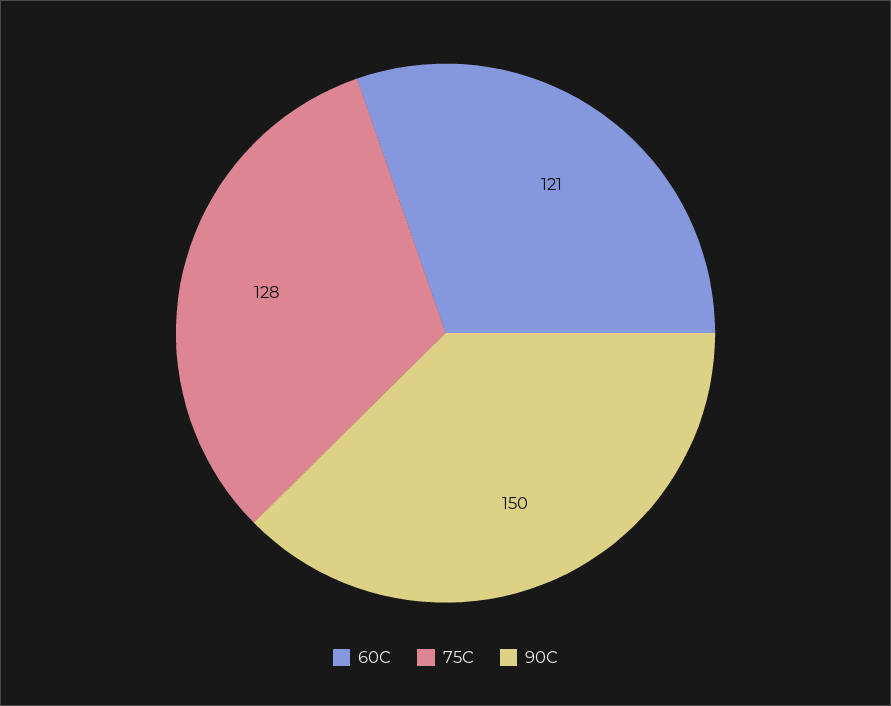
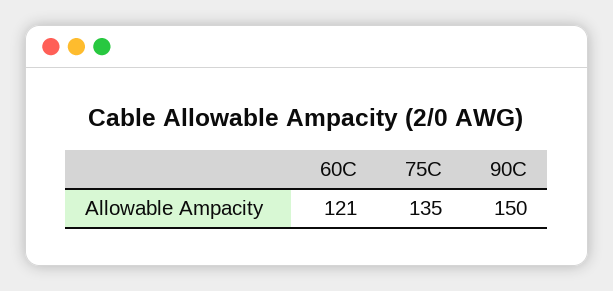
  {
    "60C": 121,
-   "75C": 128,
+   "75C": 135,
    "90C": 150
  }

